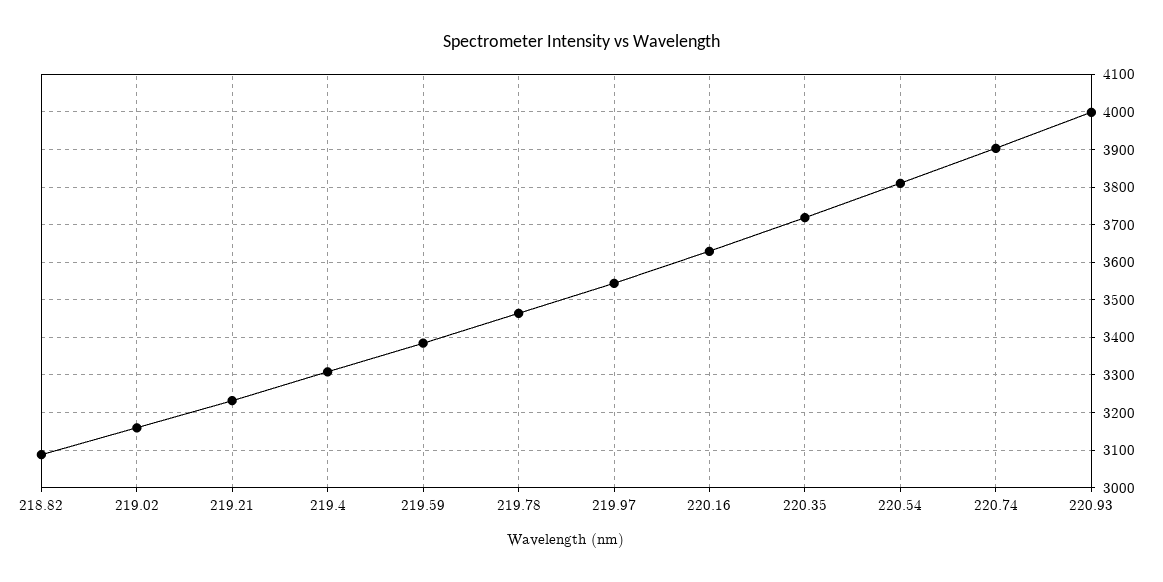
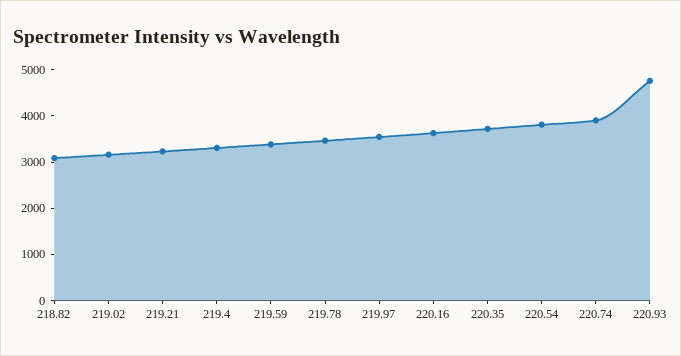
  {
    "218.82": 3080,
    "219.02": 3160,
    "219.21": 3240,
    "219.4": 3300,
    "219.59": 3380,
    "219.78": 3460,
    "219.97": 3540,
    "220.16": 3620,
    "220.35": 3720,
    "220.54": 3820,
    "220.74": 3900,
-   "220.93": 4000
+   "220.93": 4800
  }

